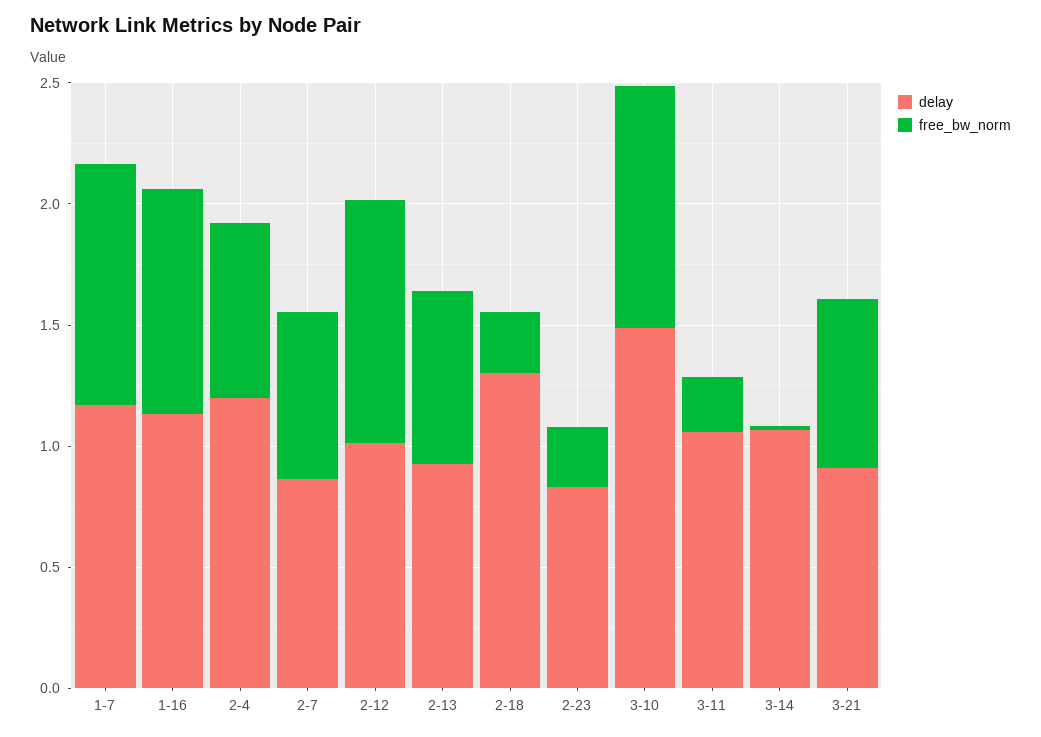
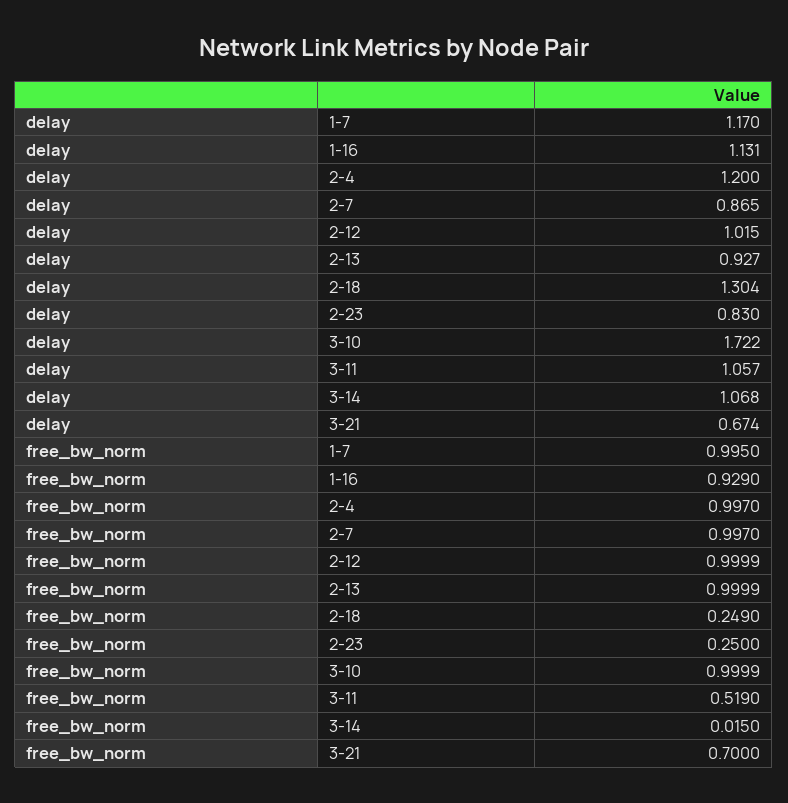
  {
    "delay": {
      "1-7": 1.17,
      "1-16": 1.131,
      "2-4": 1.2,
      "2-7": 0.865,
      "2-12": 1.015,
      "2-13": 0.927,
      "2-18": 1.304,
      "2-23": 0.83,
-     "3-10": 1.5,
+     "3-10": 1.722,
      "3-11": 1.057,
      "3-14": 1.068,
-     "3-21": 0.9
+     "3-21": 0.674
    },
    "free_bw_norm": {
      "1-7": 0.995,
      "1-16": 0.929,
-     "2-4": 0.7,
+     "2-4": 0.997,
-     "2-7": 0.7,
+     "2-7": 0.997,
      "2-12": 0.9999,
-     "2-13": 0.7,
+     "2-13": 0.9999,
      "2-18": 0.249,
      "2-23": 0.25,
      "3-10": 0.9999,
-     "3-11": 0.2,
+     "3-11": 0.519,
      "3-14": 0.015,
      "3-21": 0.7
    }
  }

